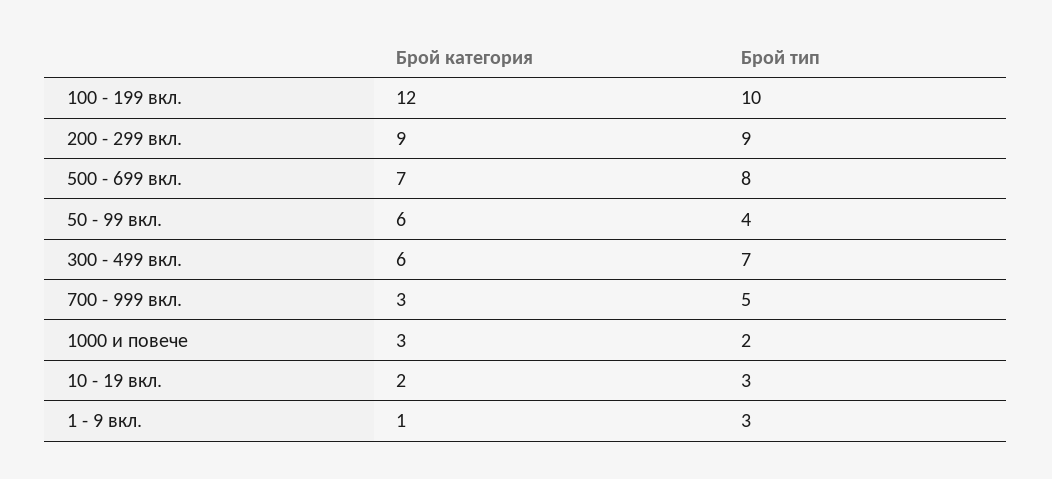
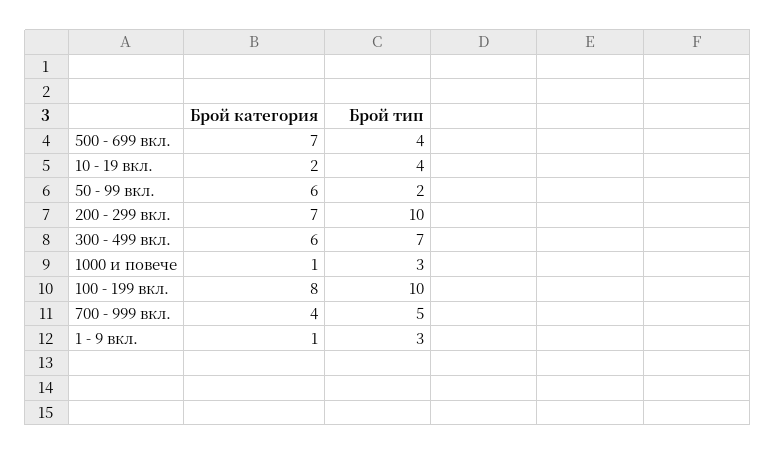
  {
    "Брой категория": {
-     "100 - 199 вкл.": 12,
+     "100 - 199 вкл.": 8,
-     "200 - 299 вкл.": 9,
+     "200 - 299 вкл.": 7,
      "500 - 699 вкл.": 7,
      "50 - 99 вкл.": 6,
      "300 - 499 вкл.": 6,
-     "700 - 999 вкл.": 3,
+     "700 - 999 вкл.": 4,
-     "1000 и повече": 3,
+     "1000 и повече": 1,
      "10 - 19 вкл.": 2,
      "1 - 9 вкл.": 1
    },
    "Брой тип": {
      "100 - 199 вкл.": 10,
-     "200 - 299 вкл.": 9,
+     "200 - 299 вкл.": 10,
-     "500 - 699 вкл.": 8,
+     "500 - 699 вкл.": 4,
-     "50 - 99 вкл.": 4,
+     "50 - 99 вкл.": 2,
      "300 - 499 вкл.": 7,
      "700 - 999 вкл.": 5,
-     "1000 и повече": 2,
+     "1000 и повече": 3,
-     "10 - 19 вкл.": 3,
+     "10 - 19 вкл.": 4,
      "1 - 9 вкл.": 3
    }
  }

